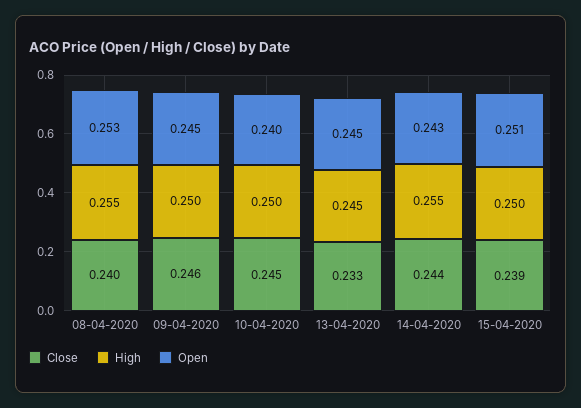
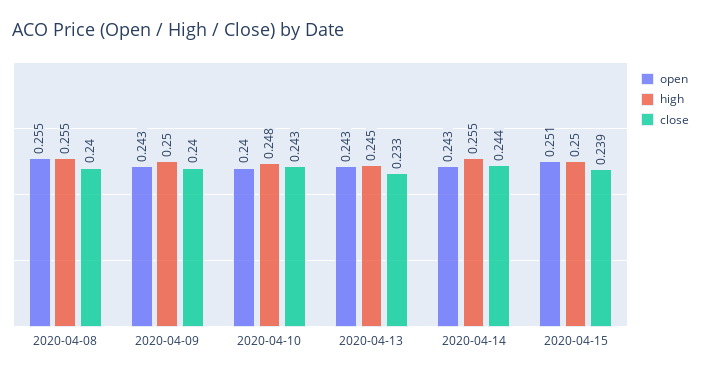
  {
    "Close": {
      "08-04-2020": 0.24,
-     "09-04-2020": 0.246,
+     "09-04-2020": 0.24,
-     "10-04-2020": 0.245,
+     "10-04-2020": 0.243,
      "13-04-2020": 0.233,
      "14-04-2020": 0.244,
      "15-04-2020": 0.239
    },
    "High": {
      "08-04-2020": 0.255,
      "09-04-2020": 0.25,
-     "10-04-2020": 0.25,
+     "10-04-2020": 0.248,
      "13-04-2020": 0.245,
      "14-04-2020": 0.255,
      "15-04-2020": 0.25
    },
    "Open": {
-     "08-04-2020": 0.253,
+     "08-04-2020": 0.255,
-     "09-04-2020": 0.245,
+     "09-04-2020": 0.243,
      "10-04-2020": 0.24,
-     "13-04-2020": 0.245,
+     "13-04-2020": 0.243,
      "14-04-2020": 0.243,
      "15-04-2020": 0.251
    }
  }

